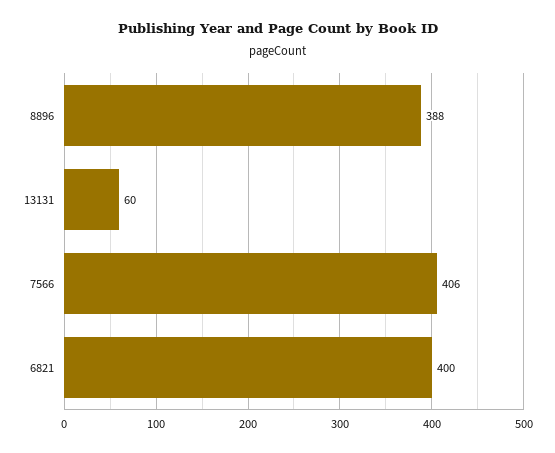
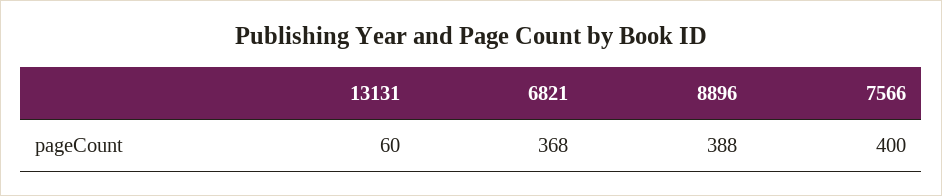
  {
    "8896": 388,
    "13131": 60,
-   "7566": 406,
+   "7566": 400,
-   "6821": 400
+   "6821": 368
  }

